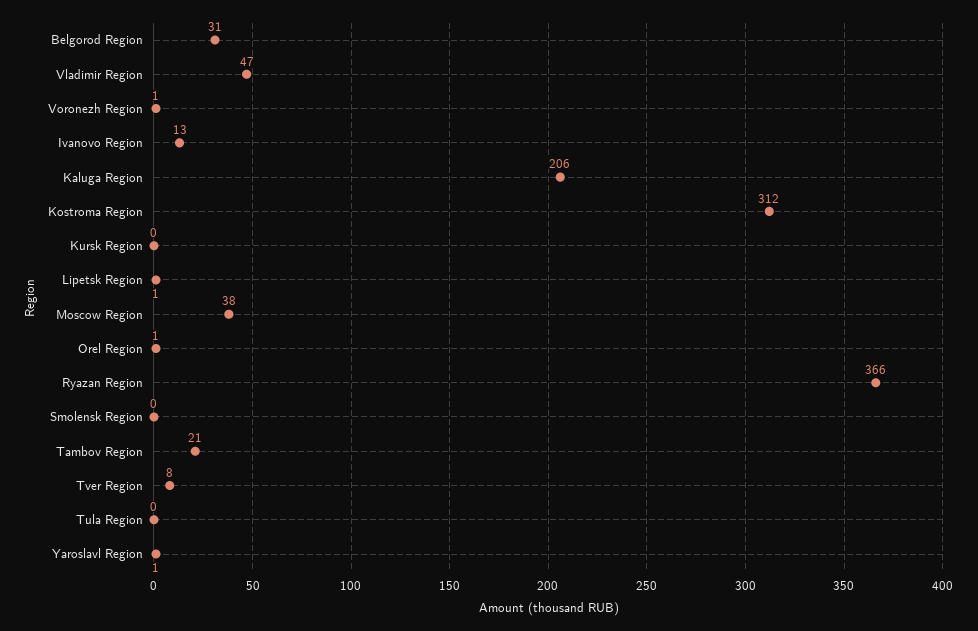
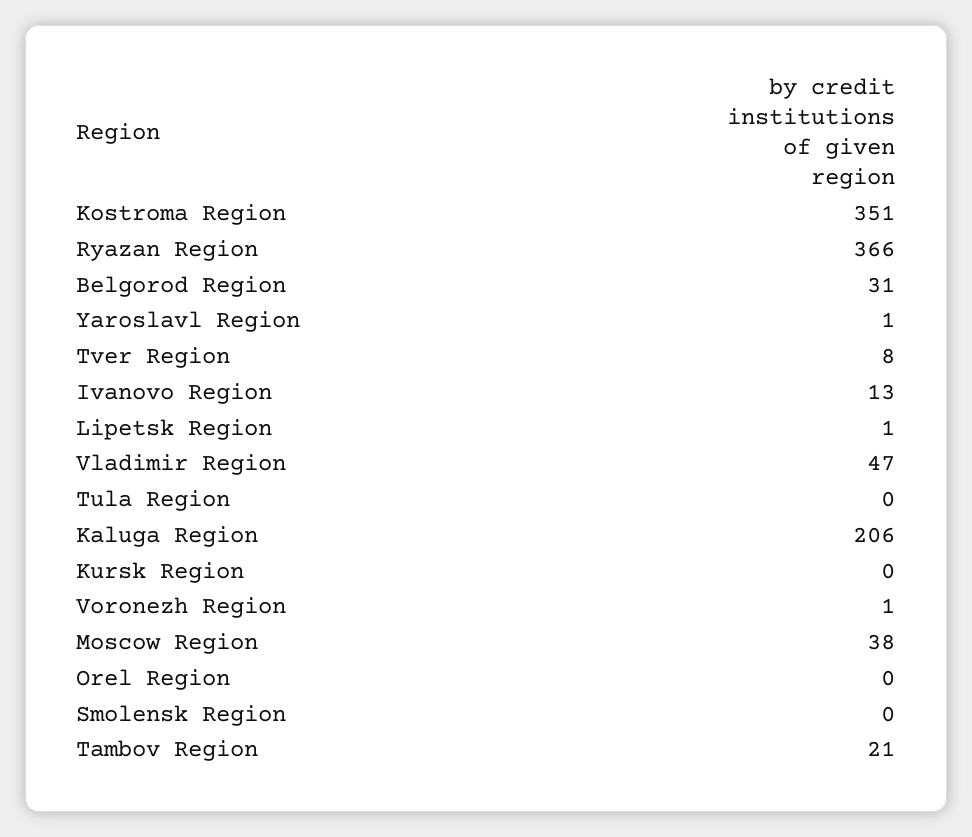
  {
    "Belgorod Region": 31,
    "Vladimir Region": 47,
    "Voronezh Region": 1,
    "Ivanovo Region": 13,
    "Kaluga Region": 206,
-   "Kostroma Region": 312,
+   "Kostroma Region": 351,
    "Kursk Region": 0,
    "Lipetsk Region": 1,
    "Moscow Region": 38,
-   "Orel Region": 1,
+   "Orel Region": 0,
    "Ryazan Region": 366,
    "Smolensk Region": 0,
    "Tambov Region": 21,
    "Tver Region": 8,
    "Tula Region": 0,
    "Yaroslavl Region": 1
  }

